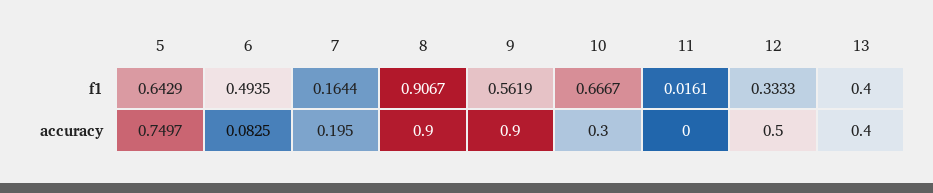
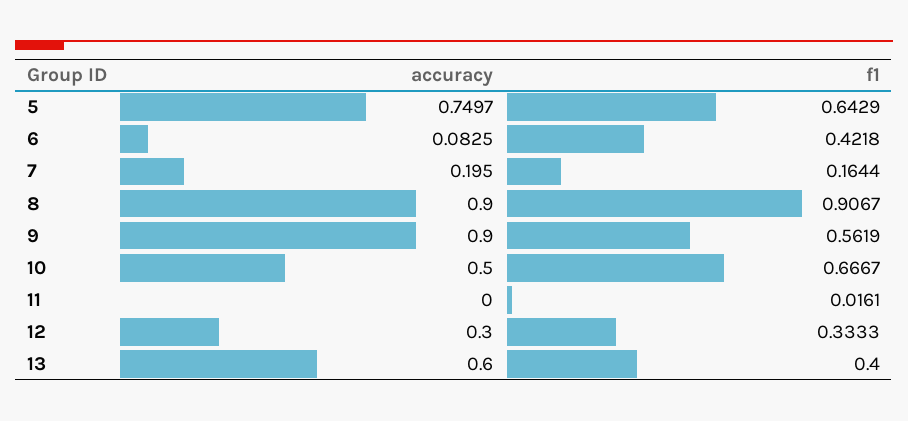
  {
    "5": {
      "f1": 0.6429,
      "accuracy": 0.7497
    },
    "6": {
-     "f1": 0.4935,
+     "f1": 0.4218,
      "accuracy": 0.0825
    },
    "7": {
      "f1": 0.1644,
      "accuracy": 0.195
    },
    "8": {
      "f1": 0.9067,
      "accuracy": 0.9
    },
    "9": {
      "f1": 0.5619,
      "accuracy": 0.9
    },
    "10": {
      "f1": 0.6667,
-     "accuracy": 0.3
+     "accuracy": 0.5
    },
    "11": {
      "f1": 0.0161,
      "accuracy": 0
    },
    "12": {
      "f1": 0.3333,
-     "accuracy": 0.5
+     "accuracy": 0.3
    },
    "13": {
      "f1": 0.4,
-     "accuracy": 0.4
+     "accuracy": 0.6
    }
  }

